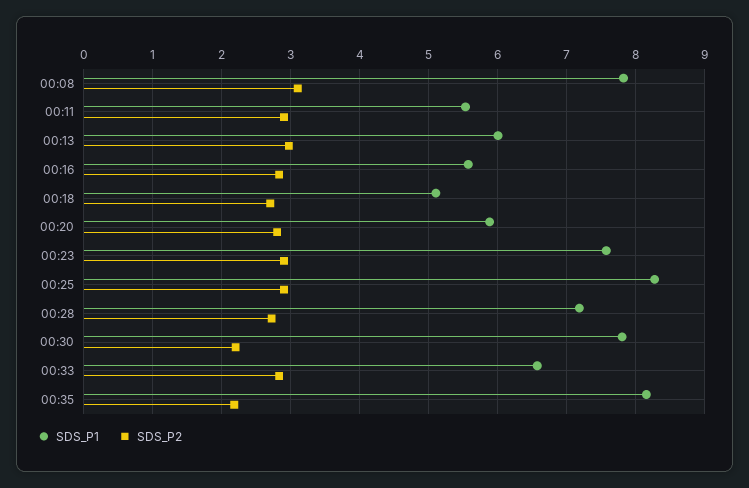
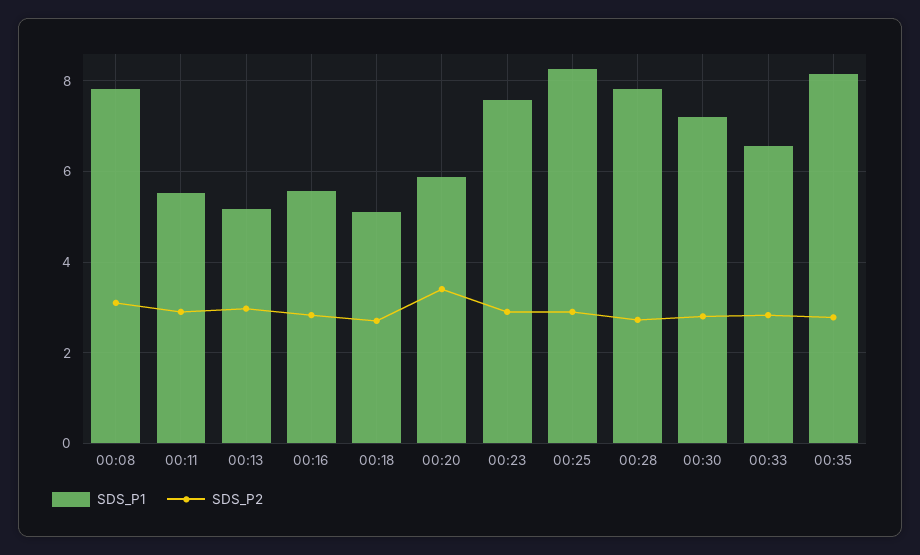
  {
    "SDS_P1": {
      "00:08": 7.8,
      "00:11": 5.5,
-     "00:13": 6,
+     "00:13": 5.2,
      "00:16": 5.6,
      "00:18": 5.1,
      "00:20": 5.9,
      "00:23": 7.6,
      "00:25": 8.3,
-     "00:28": 7.2,
+     "00:28": 7.8,
-     "00:30": 7.8,
+     "00:30": 7.2,
      "00:33": 6.6,
      "00:35": 8.2
    },
    "SDS_P2": {
      "00:08": 3.1,
      "00:11": 2.9,
      "00:13": 3,
      "00:16": 2.8,
      "00:18": 2.7,
-     "00:20": 2.8,
+     "00:20": 3.4,
      "00:23": 2.9,
      "00:25": 2.9,
      "00:28": 2.7,
-     "00:30": 2.2,
+     "00:30": 2.8,
      "00:33": 2.8,
-     "00:35": 2.2
+     "00:35": 2.8
    }
  }

